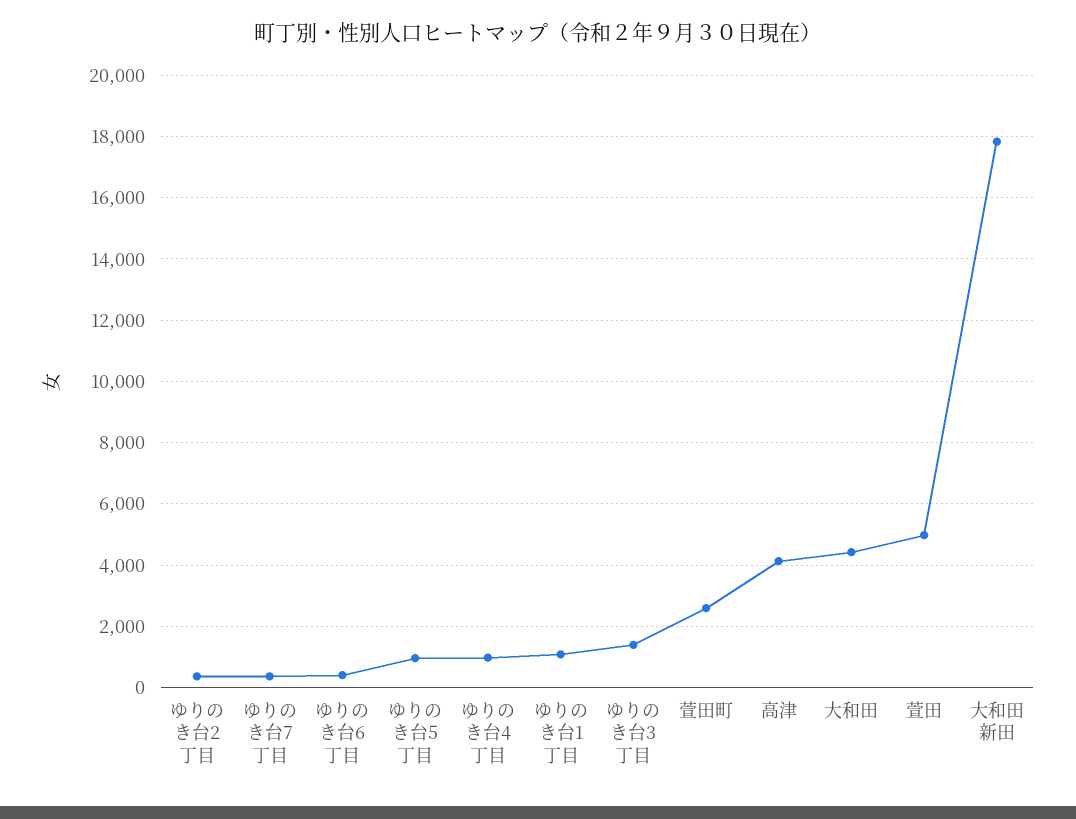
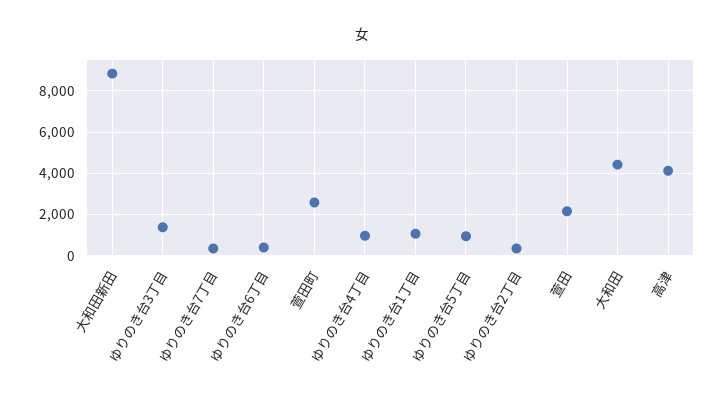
  {
    "ゆりのき台2丁目": 400,
    "ゆりのき台7丁目": 400,
    "ゆりのき台6丁目": 400,
    "ゆりのき台5丁目": 1000,
    "ゆりのき台4丁目": 1000,
    "ゆりのき台1丁目": 1000,
    "ゆりのき台3丁目": 1400,
    "萱田町": 2600,
    "高津": 4200,
    "大和田": 4400,
-   "萱田": 5000,
+   "萱田": 2000,
-   "大和田新田": 17800
+   "大和田新田": 9000
  }

